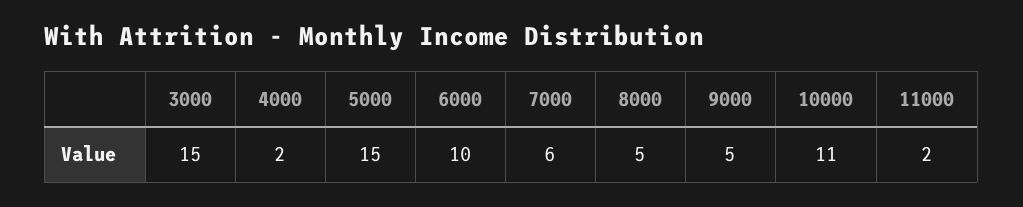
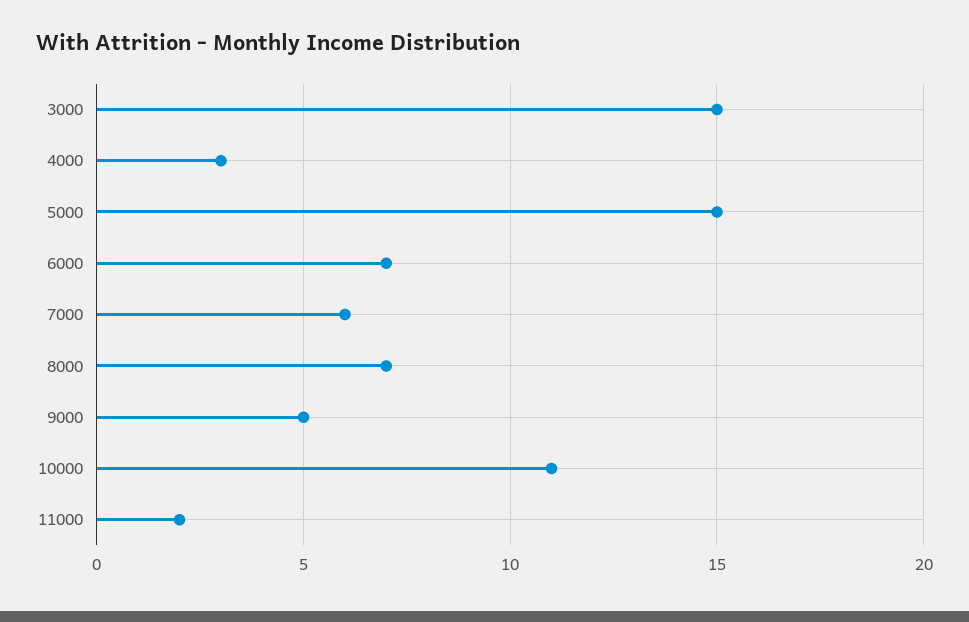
  {
    "3000": 15,
-   "4000": 2,
+   "4000": 3,
    "5000": 15,
-   "6000": 10,
+   "6000": 7,
    "7000": 6,
-   "8000": 5,
+   "8000": 7,
    "9000": 5,
    "10000": 11,
    "11000": 2
  }

